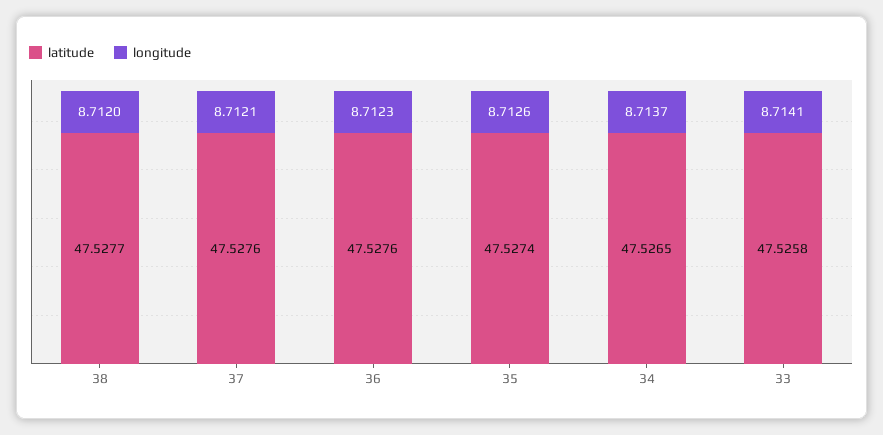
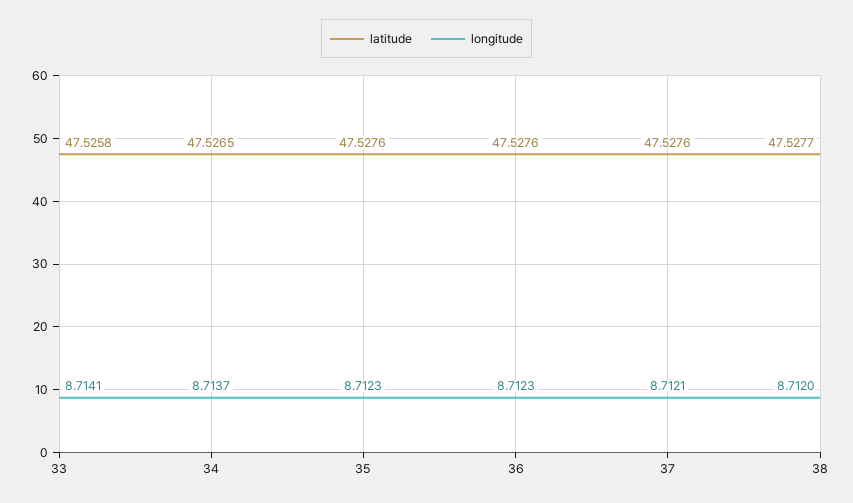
  {
    "latitude": {
      "38": 47.5277,
      "37": 47.5276,
      "36": 47.5276,
-     "35": 47.5274,
+     "35": 47.5276,
      "34": 47.5265,
      "33": 47.5258
    },
    "longitude": {
      "38": 8.712,
      "37": 8.7121,
      "36": 8.7123,
-     "35": 8.7126,
+     "35": 8.7123,
      "34": 8.7137,
      "33": 8.7141
    }
  }

